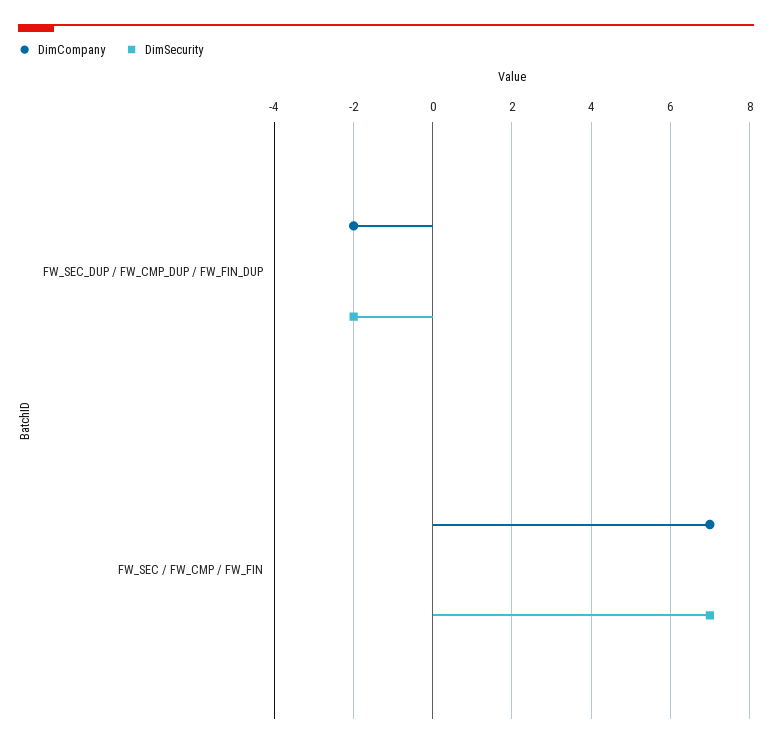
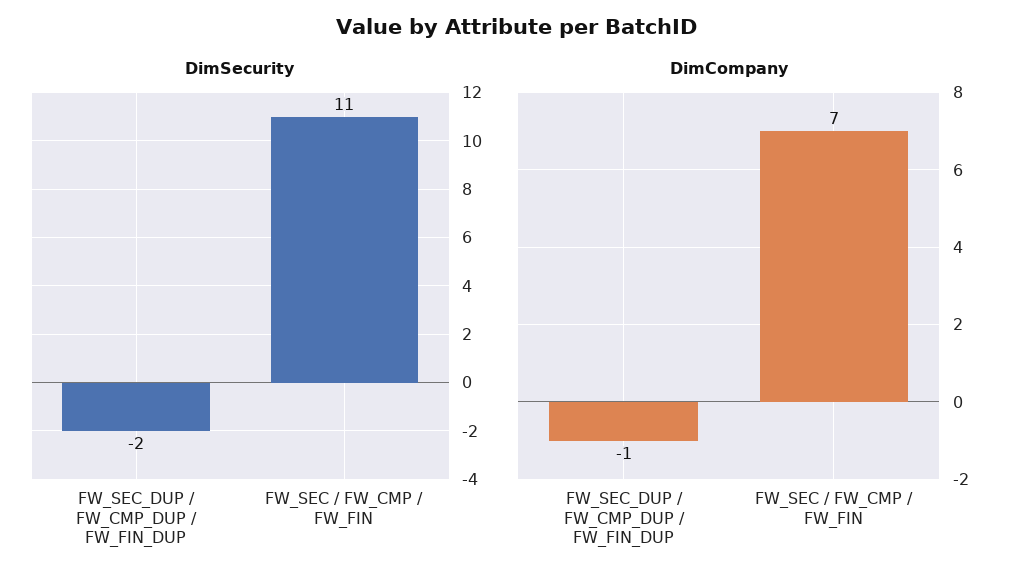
  {
    "DimCompany": {
-     "FW_SEC_DUP / FW_CMP_DUP / FW_FIN_DUP": -2,
+     "FW_SEC_DUP / FW_CMP_DUP / FW_FIN_DUP": -1,
      "FW_SEC / FW_CMP / FW_FIN": 7
    },
    "DimSecurity": {
      "FW_SEC_DUP / FW_CMP_DUP / FW_FIN_DUP": -2,
-     "FW_SEC / FW_CMP / FW_FIN": 7
+     "FW_SEC / FW_CMP / FW_FIN": 11
    }
  }

